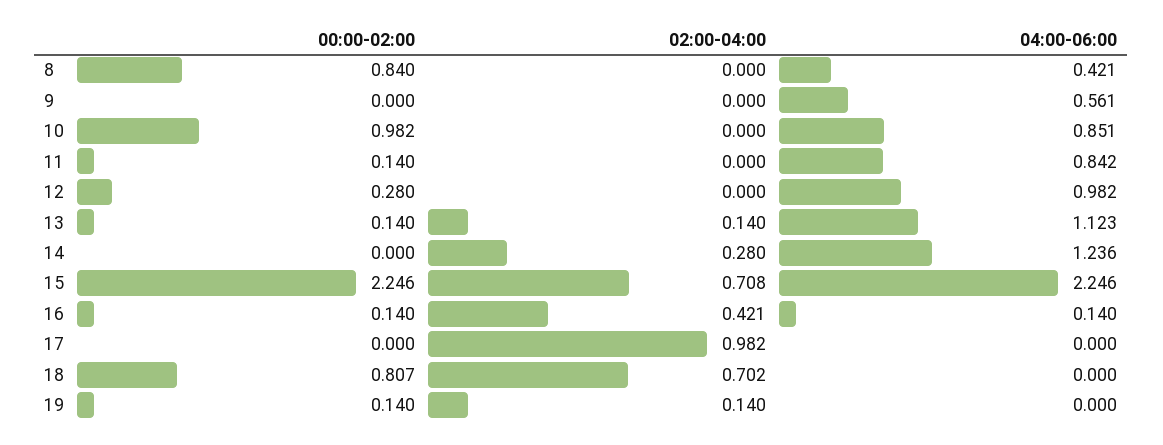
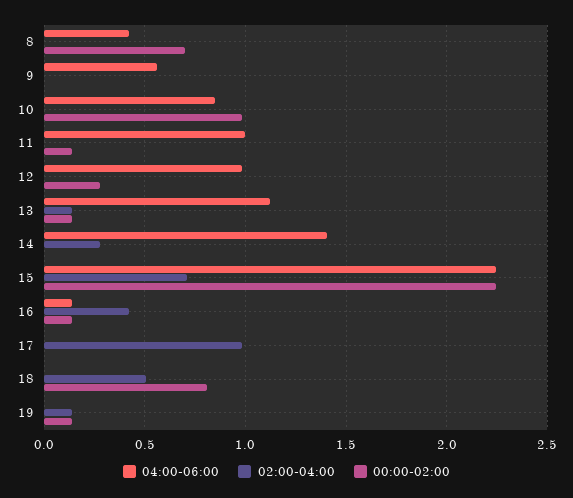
  {
    "00:00-02:00": {
-     "8": 0.84,
+     "8": 0.7,
      "9": 0,
      "10": 0.982,
      "11": 0.14,
      "12": 0.28,
      "13": 0.14,
      "14": 0,
      "15": 2.246,
      "16": 0.14,
      "17": 0,
      "18": 0.807,
      "19": 0.14
    },
    "02:00-04:00": {
      "8": 0,
      "9": 0,
      "10": 0,
      "11": 0,
      "12": 0,
      "13": 0.14,
      "14": 0.28,
      "15": 0.708,
      "16": 0.421,
      "17": 0.982,
-     "18": 0.702,
+     "18": 0.5,
      "19": 0.14
    },
    "04:00-06:00": {
      "8": 0.421,
      "9": 0.561,
      "10": 0.851,
-     "11": 0.842,
+     "11": 1,
      "12": 0.982,
      "13": 1.123,
-     "14": 1.236,
+     "14": 1.4,
      "15": 2.246,
      "16": 0.14,
      "17": 0,
      "18": 0,
      "19": 0
    }
  }

